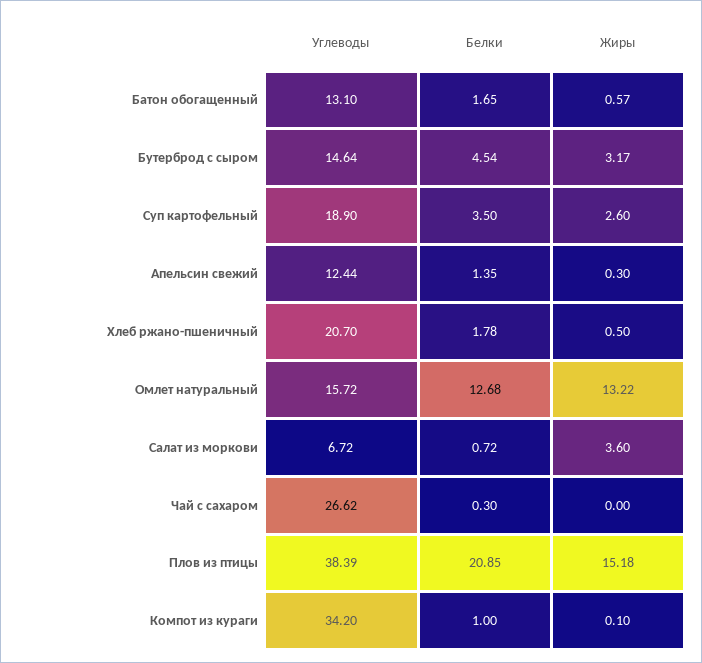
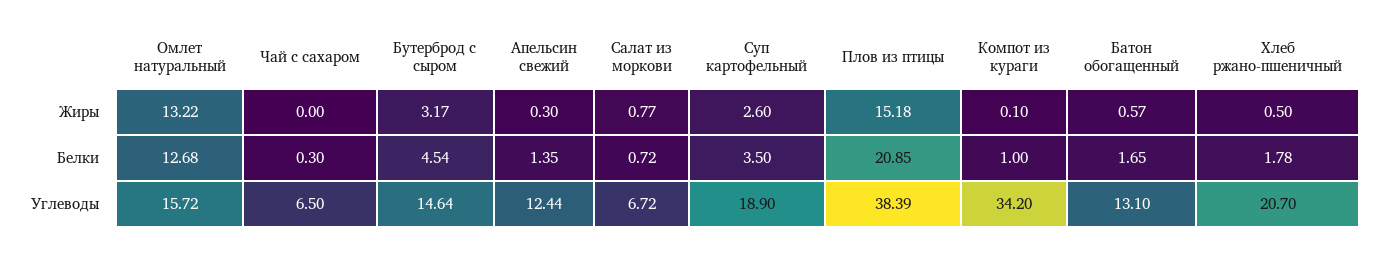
  {
    "Углеводы": {
      "Батон обогащенный": 13.1,
      "Бутерброд с сыром": 14.64,
      "Суп картофельный": 18.9,
      "Апельсин свежий": 12.44,
      "Хлеб ржано-пшеничный": 20.7,
      "Омлет натуральный": 15.72,
      "Салат из моркови": 6.72,
-     "Чай с сахаром": 26.62,
+     "Чай с сахаром": 6.5,
      "Плов из птицы": 38.39,
      "Компот из кураги": 34.2
    },
    "Белки": {
      "Батон обогащенный": 1.65,
      "Бутерброд с сыром": 4.54,
      "Суп картофельный": 3.5,
      "Апельсин свежий": 1.35,
      "Хлеб ржано-пшеничный": 1.78,
      "Омлет натуральный": 12.68,
      "Салат из моркови": 0.72,
      "Чай с сахаром": 0.3,
      "Плов из птицы": 20.85,
      "Компот из кураги": 1
    },
    "Жиры": {
      "Батон обогащенный": 0.57,
      "Бутерброд с сыром": 3.17,
      "Суп картофельный": 2.6,
      "Апельсин свежий": 0.3,
      "Хлеб ржано-пшеничный": 0.5,
      "Омлет натуральный": 13.22,
-     "Салат из моркови": 3.6,
+     "Салат из моркови": 0.77,
      "Чай с сахаром": 0,
      "Плов из птицы": 15.18,
      "Компот из кураги": 0.1
    }
  }

